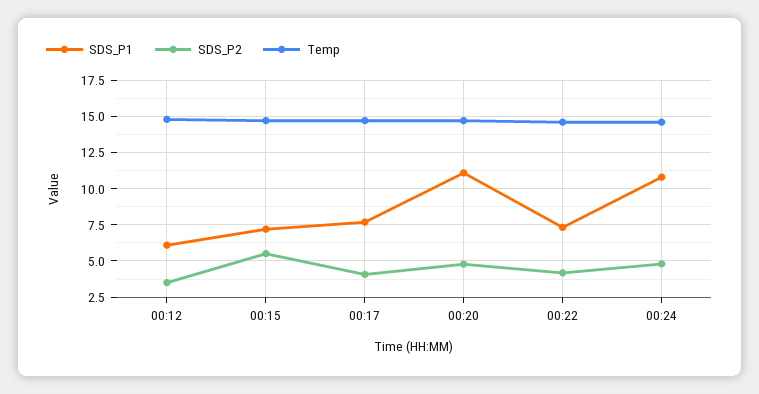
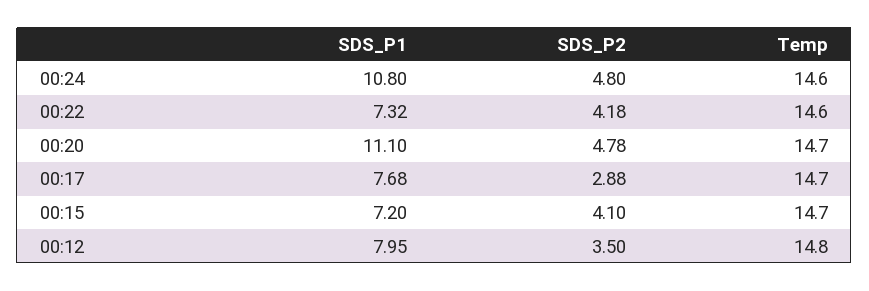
  {
    "SDS_P1": {
-     "00:12": 6,
+     "00:12": 7.95,
      "00:15": 7.2,
      "00:17": 7.68,
      "00:20": 11.1,
      "00:22": 7.32,
      "00:24": 10.8
    },
    "SDS_P2": {
      "00:12": 3.5,
-     "00:15": 5.5,
+     "00:15": 4.1,
-     "00:17": 4,
+     "00:17": 2.88,
      "00:20": 4.78,
      "00:22": 4.18,
      "00:24": 4.8
    },
    "Temp": {
      "00:12": 14.8,
      "00:15": 14.7,
      "00:17": 14.7,
      "00:20": 14.7,
      "00:22": 14.6,
      "00:24": 14.6
    }
  }

